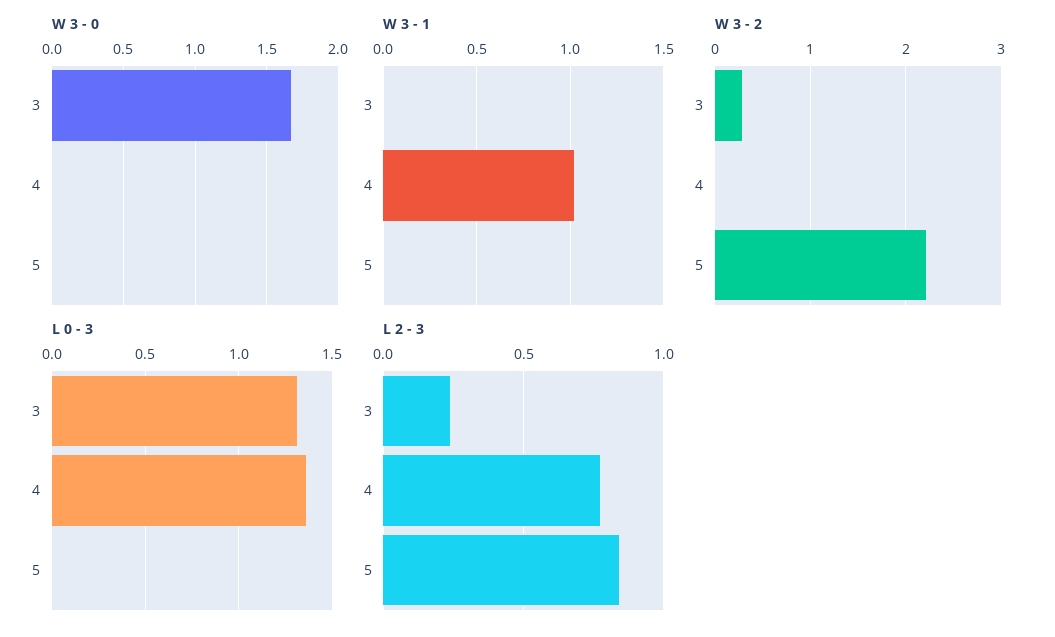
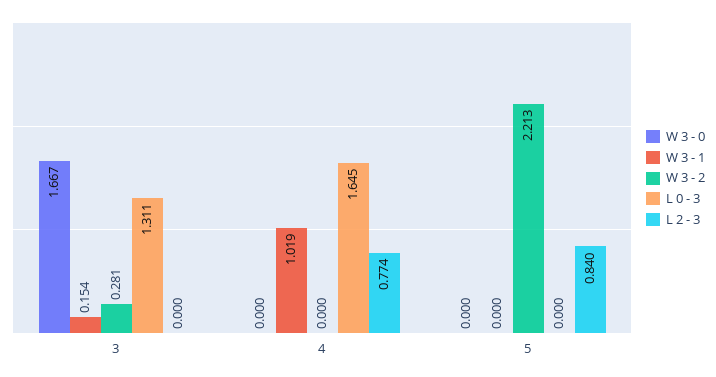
  {
    "W 3 - 0": {
      "3": 1.667,
      "4": 0,
      "5": 0
    },
    "W 3 - 1": {
-     "3": 0,
+     "3": 0.154,
      "4": 1.019,
      "5": 0
    },
    "W 3 - 2": {
      "3": 0.281,
      "4": 0,
      "5": 2.213
    },
    "L 0 - 3": {
      "3": 1.311,
-     "4": 1.35,
+     "4": 1.645,
      "5": 0
    },
    "L 2 - 3": {
-     "3": 0.25,
+     "3": 0,
      "4": 0.774,
      "5": 0.84
    }
  }

